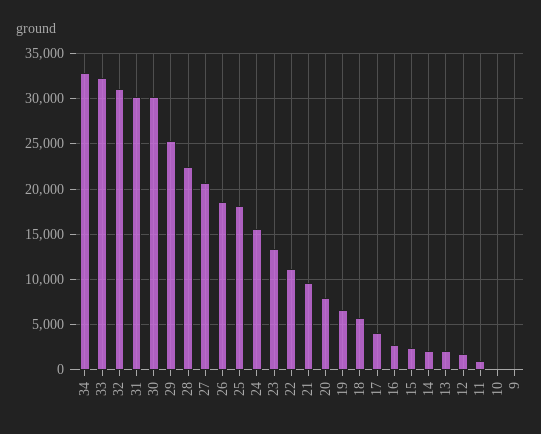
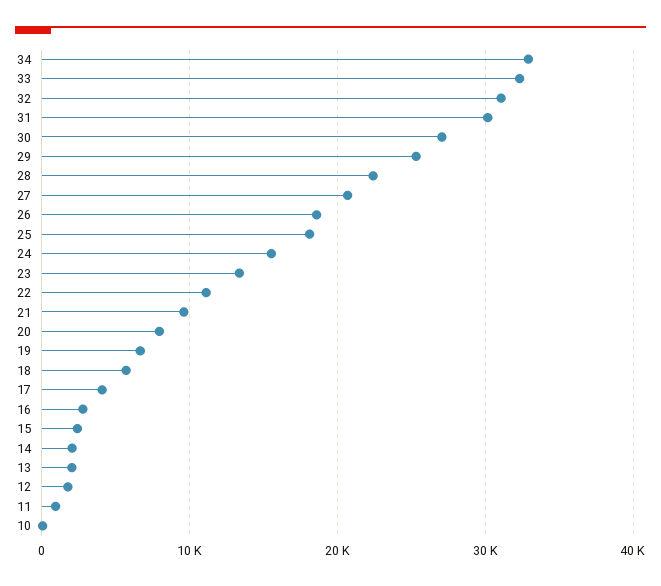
  {
    "34": 33000,
    "33": 32000,
    "32": 31000,
    "31": 30000,
-   "30": 30000,
+   "30": 27000,
    "29": 25000,
    "28": 22000,
    "27": 21000,
    "26": 19000,
    "25": 18000,
    "24": 16000,
    "23": 13000,
    "22": 11000,
    "21": 10000,
    "20": 8000,
    "19": 7000,
    "18": 6000,
    "17": 4000,
    "16": 3000,
    "15": 2000,
    "14": 2000,
    "13": 2000,
    "12": 2000,
    "11": 1000,
-   "10": 0,
+   "10": 0
-   "9": 0
  }

